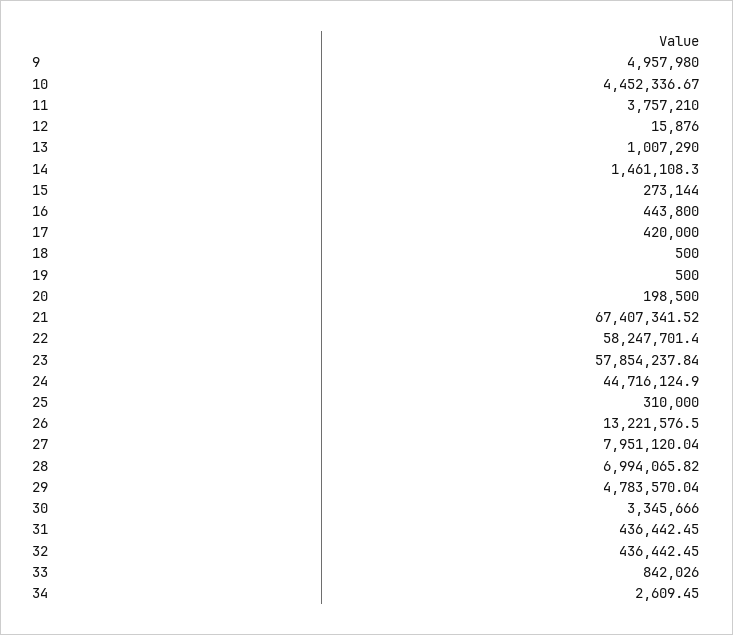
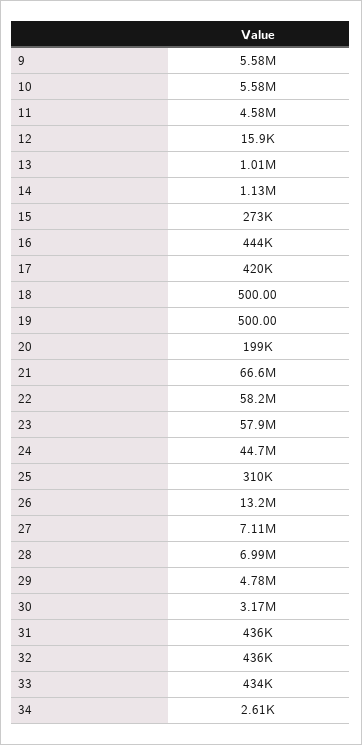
  {
-   "9": 4957980,
+   "9": 5580000,
-   "10": 4452336.67,
+   "10": 5580000,
-   "11": 3757210,
+   "11": 4580000,
    "12": 15876,
    "13": 1007290,
-   "14": 1461108.3,
+   "14": 1130000,
    "15": 273144,
    "16": 443800,
    "17": 420000,
    "18": 500,
    "19": 500,
    "20": 198500,
-   "21": 67407341.52,
+   "21": 66600000,
    "22": 58247701.4,
    "23": 57854237.84,
    "24": 44716124.9,
    "25": 310000,
    "26": 13221576.5,
-   "27": 7951120.04,
+   "27": 7110000,
    "28": 6994065.82,
    "29": 4783570.04,
-   "30": 3345666,
+   "30": 3170000,
    "31": 436442.45,
    "32": 436442.45,
-   "33": 842026,
+   "33": 434000,
    "34": 2609.45
  }

